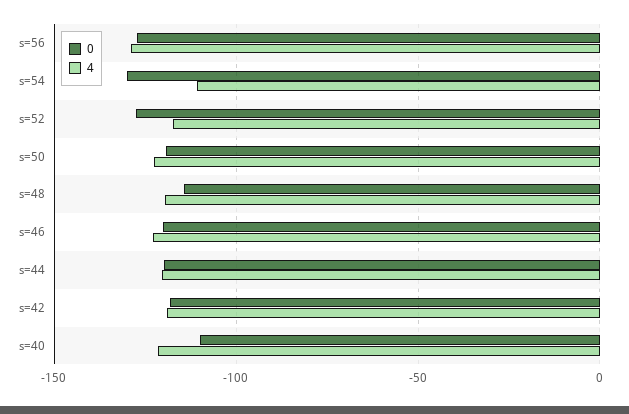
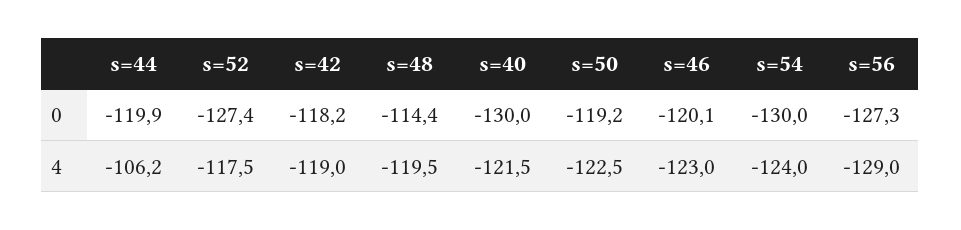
  {
    "0": {
      "s=56": -127.3,
      "s=54": -130,
      "s=52": -127.4,
      "s=50": -119.2,
      "s=48": -114.4,
      "s=46": -120.1,
      "s=44": -119.9,
      "s=42": -118.2,
-     "s=40": -110
+     "s=40": -130
    },
    "4": {
      "s=56": -129,
-     "s=54": -110,
+     "s=54": -124,
      "s=52": -117.5,
      "s=50": -122.5,
      "s=48": -119.5,
      "s=46": -123,
-     "s=44": -120,
+     "s=44": -106.2,
      "s=42": -119,
      "s=40": -121.5
    }
  }

